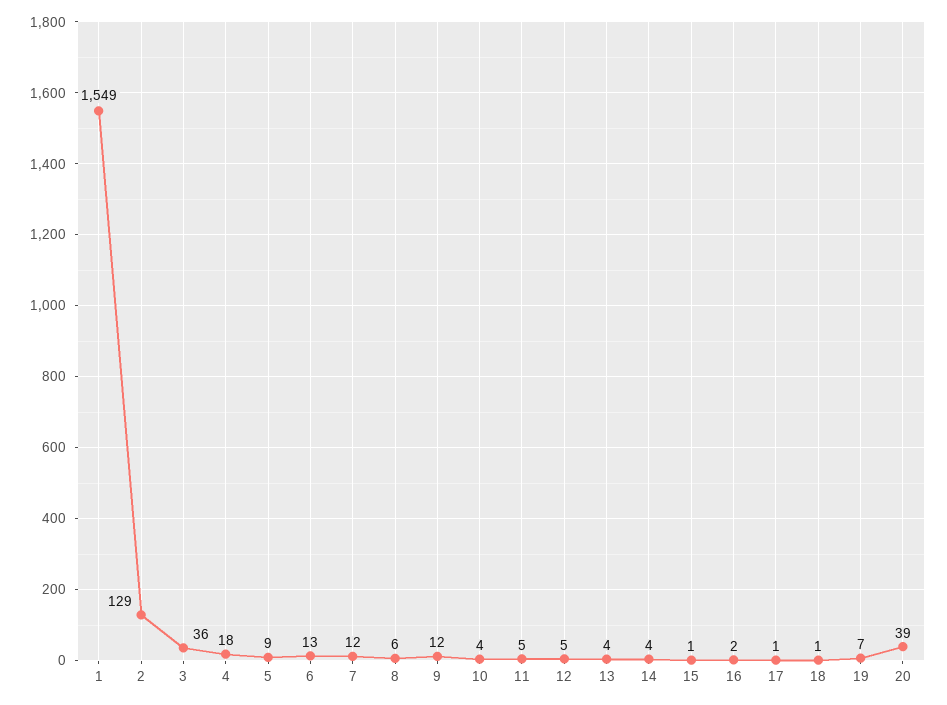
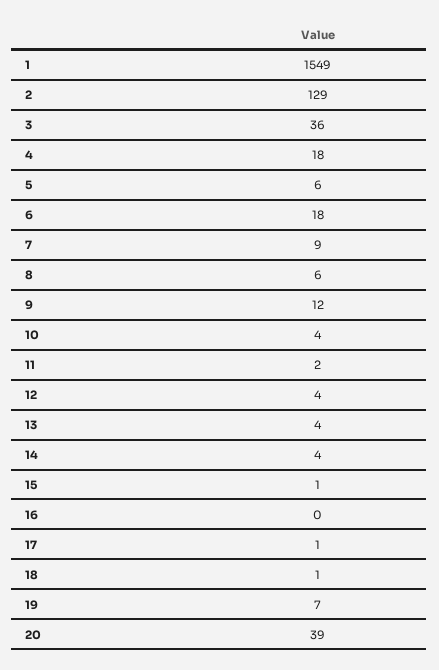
  {
    "1": 1549,
    "2": 129,
    "3": 36,
    "4": 18,
-   "5": 9,
+   "5": 6,
-   "6": 13,
+   "6": 18,
-   "7": 12,
+   "7": 9,
    "8": 6,
    "9": 12,
    "10": 4,
-   "11": 5,
+   "11": 2,
-   "12": 5,
+   "12": 4,
    "13": 4,
    "14": 4,
    "15": 1,
-   "16": 2,
+   "16": 0,
    "17": 1,
    "18": 1,
    "19": 7,
    "20": 39
  }

